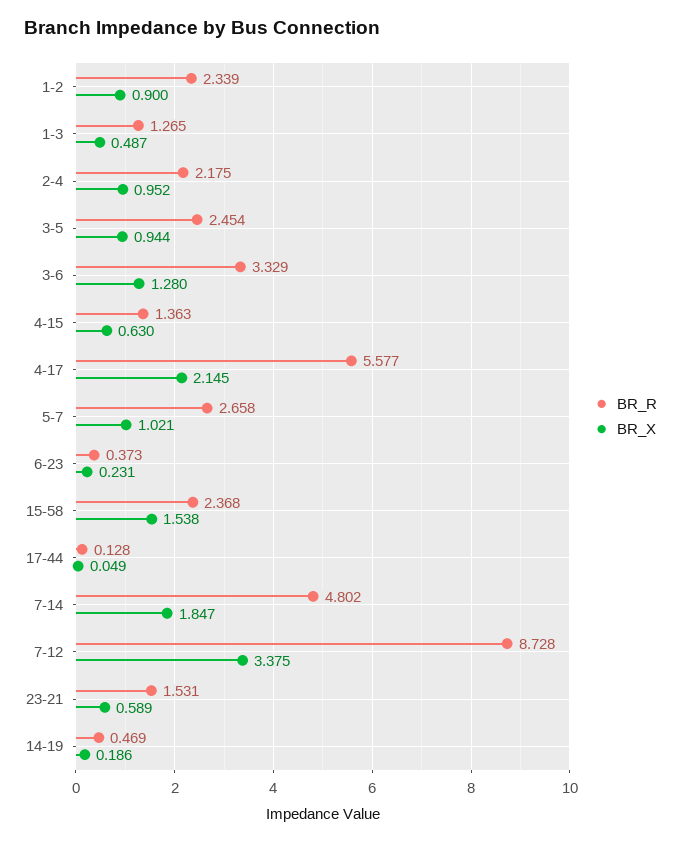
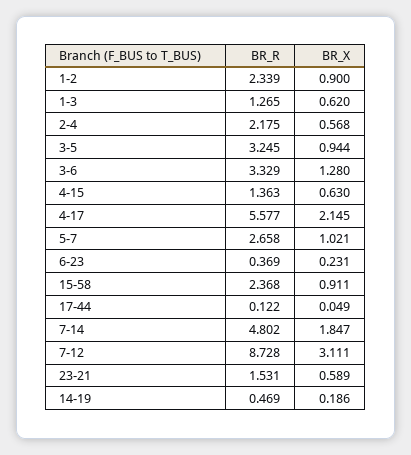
  {
    "BR_R": {
      "1-2": 2.339,
      "1-3": 1.265,
      "2-4": 2.175,
-     "3-5": 2.454,
+     "3-5": 3.245,
      "3-6": 3.329,
      "4-15": 1.363,
      "4-17": 5.577,
      "5-7": 2.658,
-     "6-23": 0.373,
+     "6-23": 0.369,
      "15-58": 2.368,
-     "17-44": 0.128,
+     "17-44": 0.122,
      "7-14": 4.802,
      "7-12": 8.728,
      "23-21": 1.531,
      "14-19": 0.469
    },
    "BR_X": {
      "1-2": 0.9,
-     "1-3": 0.487,
+     "1-3": 0.62,
-     "2-4": 0.952,
+     "2-4": 0.568,
      "3-5": 0.944,
      "3-6": 1.28,
      "4-15": 0.63,
      "4-17": 2.145,
      "5-7": 1.021,
      "6-23": 0.231,
-     "15-58": 1.538,
+     "15-58": 0.911,
      "17-44": 0.049,
      "7-14": 1.847,
-     "7-12": 3.375,
+     "7-12": 3.111,
      "23-21": 0.589,
      "14-19": 0.186
    }
  }

